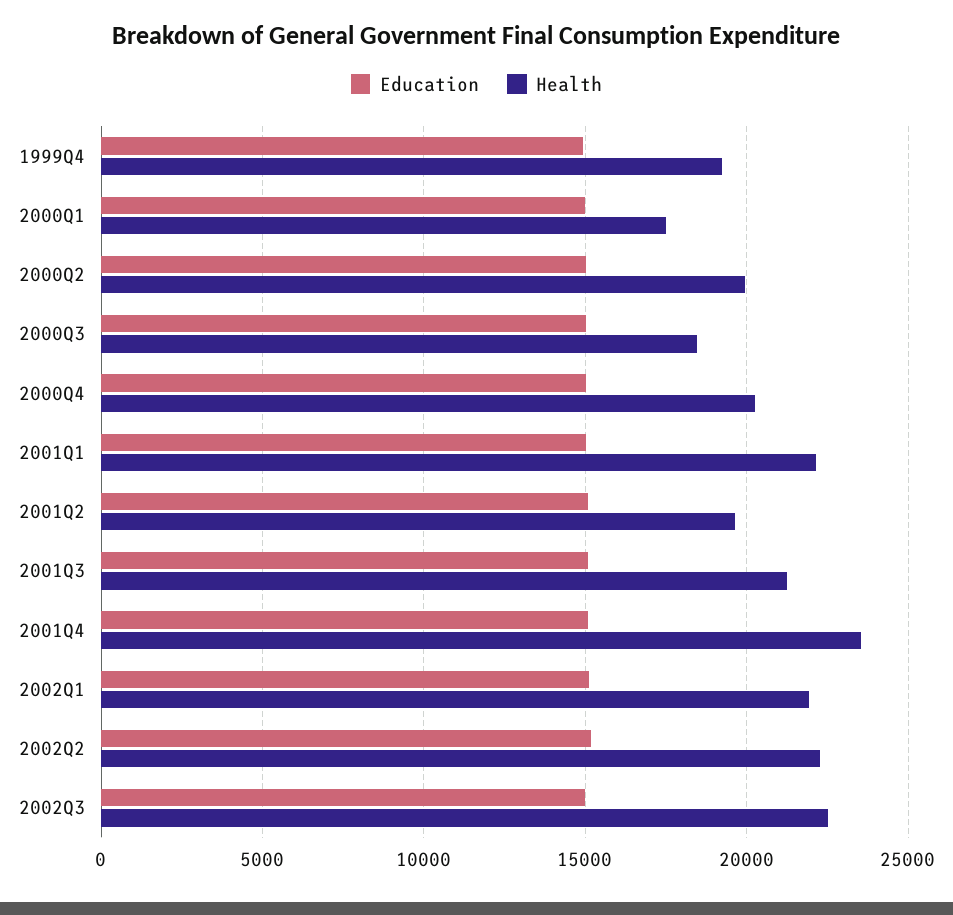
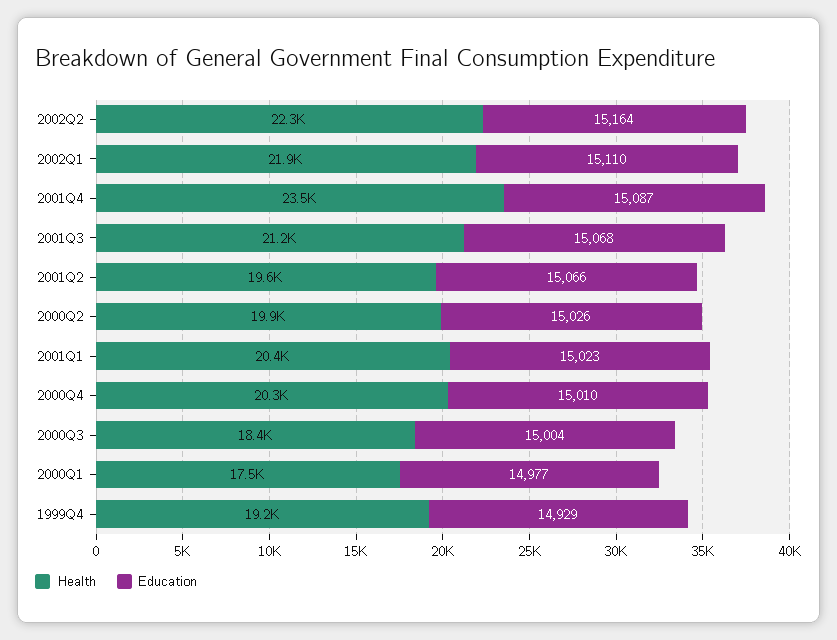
  {
    "Education": {
      "1999Q4": 14929,
      "2000Q1": 14977,
      "2000Q2": 15026,
      "2000Q3": 15004,
      "2000Q4": 15010,
      "2001Q1": 15023,
      "2001Q2": 15066,
      "2001Q3": 15068,
      "2001Q4": 15087,
      "2002Q1": 15110,
-     "2002Q2": 15164,
+     "2002Q2": 15164
-     "2002Q3": 15000
    },
    "Health": {
      "1999Q4": 19200,
      "2000Q1": 17500,
      "2000Q2": 19900,
      "2000Q3": 18400,
      "2000Q4": 20300,
-     "2001Q1": 22000,
+     "2001Q1": 20400,
      "2001Q2": 19600,
      "2001Q3": 21200,
      "2001Q4": 23500,
      "2002Q1": 21900,
-     "2002Q2": 22300,
+     "2002Q2": 22300
-     "2002Q3": 22500
    }
  }

